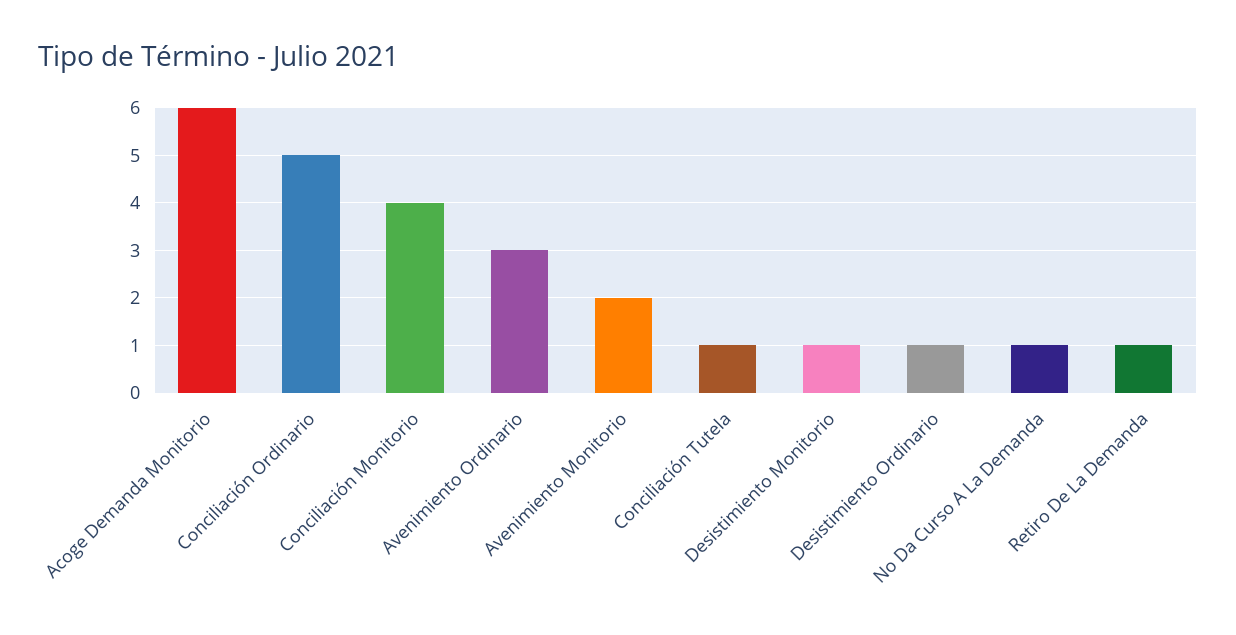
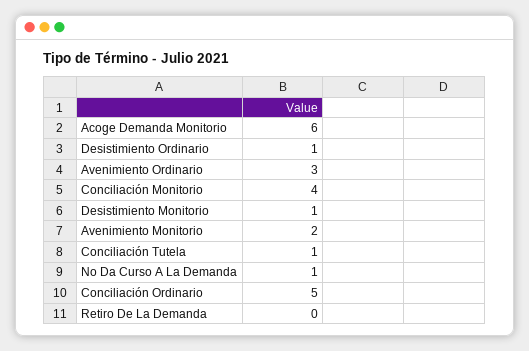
  {
    "Acoge Demanda Monitorio": 6,
    "Conciliación Ordinario": 5,
    "Conciliación Monitorio": 4,
    "Avenimiento Ordinario": 3,
    "Avenimiento Monitorio": 2,
    "Conciliación Tutela": 1,
    "Desistimiento Monitorio": 1,
    "Desistimiento Ordinario": 1,
    "No Da Curso A La Demanda": 1,
-   "Retiro De La Demanda": 1
+   "Retiro De La Demanda": 0
  }

